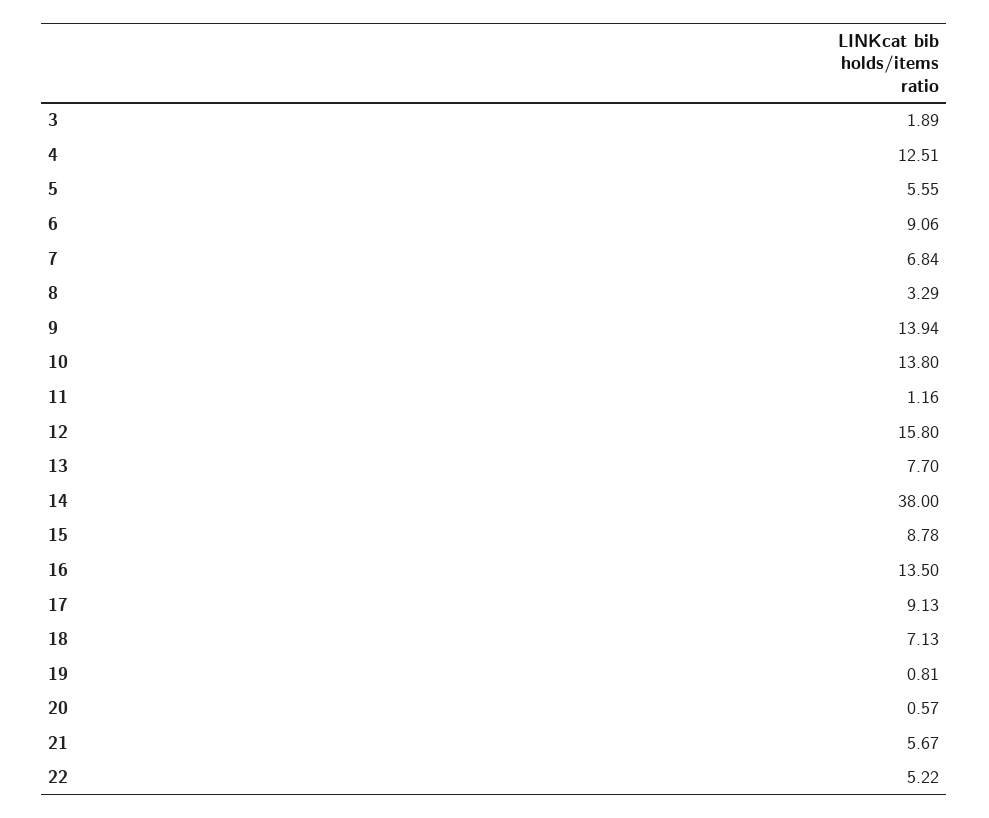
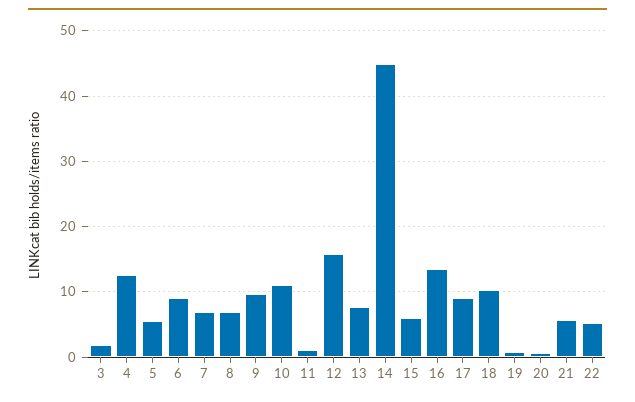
  {
    "3": 1.89,
    "4": 12.51,
    "5": 5.55,
    "6": 9.06,
    "7": 6.84,
-   "8": 3.29,
+   "8": 7,
-   "9": 13.94,
+   "9": 10,
-   "10": 13.8,
+   "10": 11,
    "11": 1.16,
    "12": 15.8,
    "13": 7.7,
-   "14": 38,
+   "14": 45,
-   "15": 8.78,
+   "15": 6,
    "16": 13.5,
    "17": 9.13,
-   "18": 7.13,
+   "18": 10,
    "19": 0.81,
    "20": 0.57,
    "21": 5.67,
    "22": 5.22
  }

